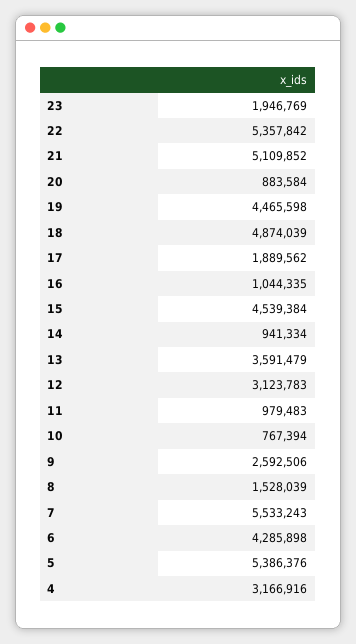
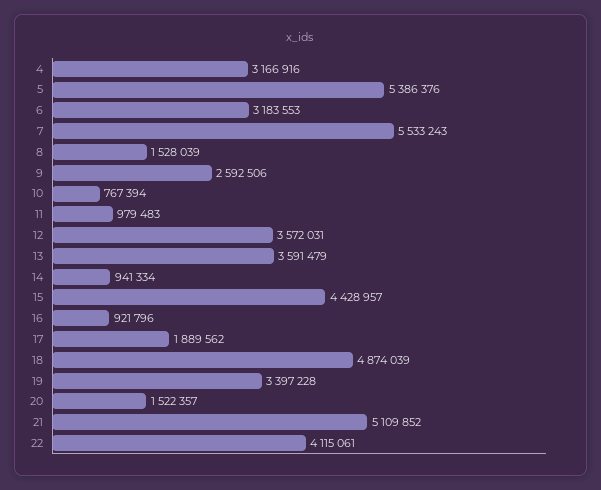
  {
-   "23": 1946769,
-   "22": 5357842,
+   "22": 4115061,
    "21": 5109852,
-   "20": 883584,
+   "20": 1522357,
-   "19": 4465598,
+   "19": 3397228,
    "18": 4874039,
    "17": 1889562,
-   "16": 1044335,
+   "16": 921796,
-   "15": 4539384,
+   "15": 4428957,
    "14": 941334,
    "13": 3591479,
-   "12": 3123783,
+   "12": 3572031,
    "11": 979483,
    "10": 767394,
    "9": 2592506,
    "8": 1528039,
    "7": 5533243,
-   "6": 4285898,
+   "6": 3183553,
    "5": 5386376,
    "4": 3166916
  }

